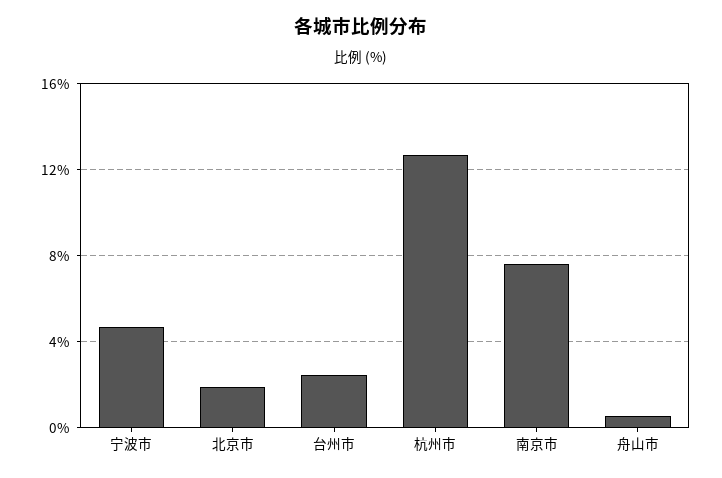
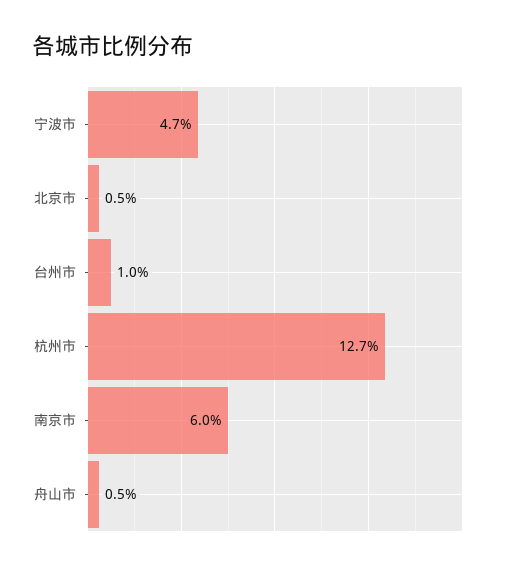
  {
    "宁波市": 4.7,
-   "北京市": 2,
+   "北京市": 0.5,
-   "台州市": 2.5,
+   "台州市": 1,
    "杭州市": 12.7,
-   "南京市": 7.5,
+   "南京市": 6,
    "舟山市": 0.5
  }

